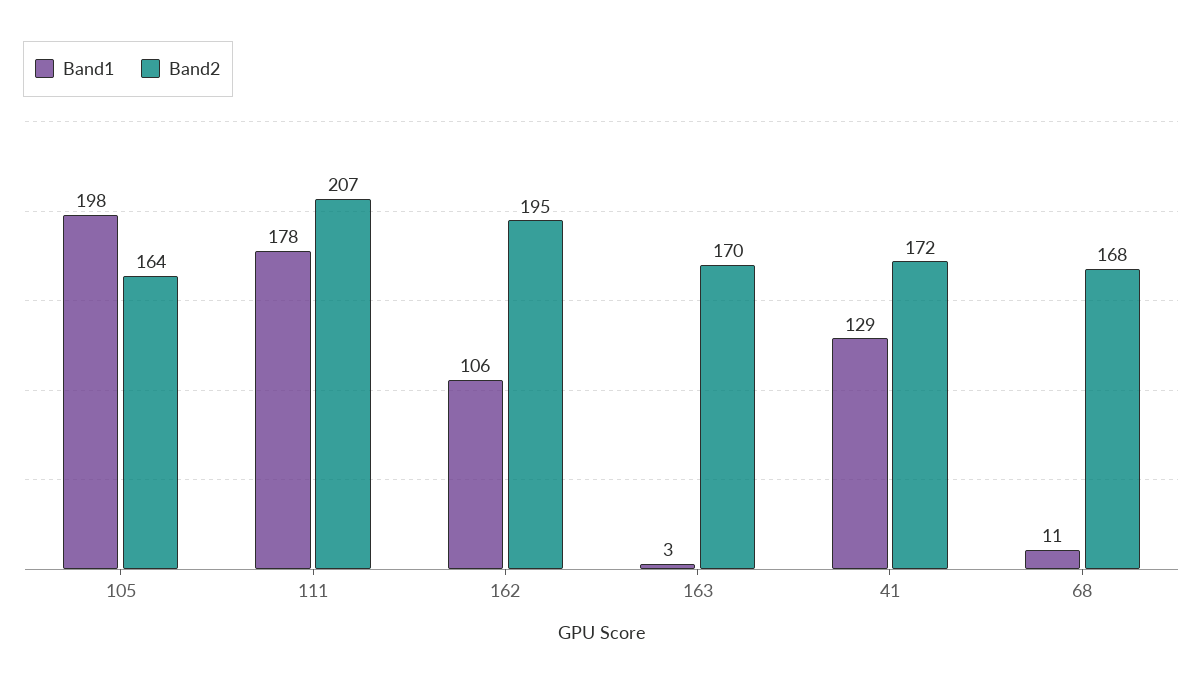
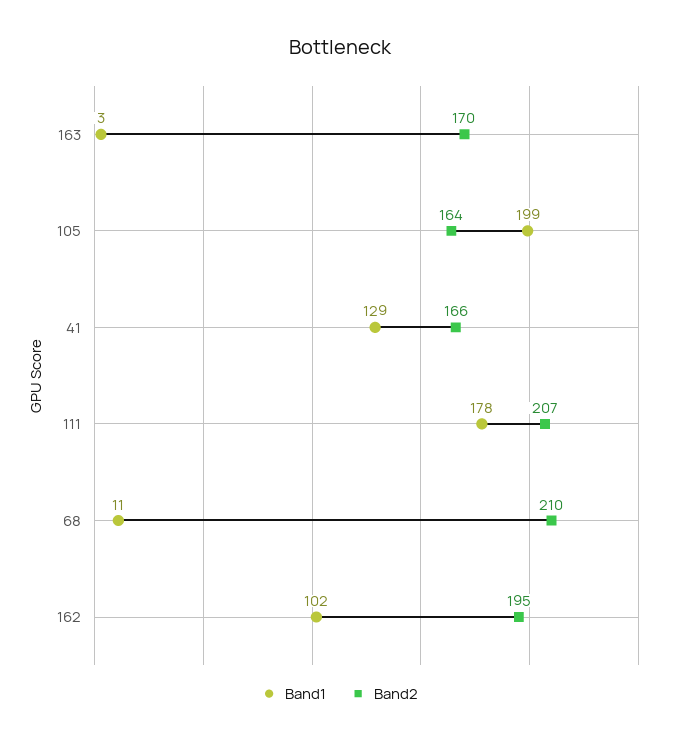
  {
    "Band1": {
-     "105": 198,
+     "105": 199,
      "111": 178,
-     "162": 106,
+     "162": 102,
      "163": 3,
      "41": 129,
      "68": 11
    },
    "Band2": {
      "105": 164,
      "111": 207,
      "162": 195,
      "163": 170,
-     "41": 172,
+     "41": 166,
-     "68": 168
+     "68": 210
    }
  }

